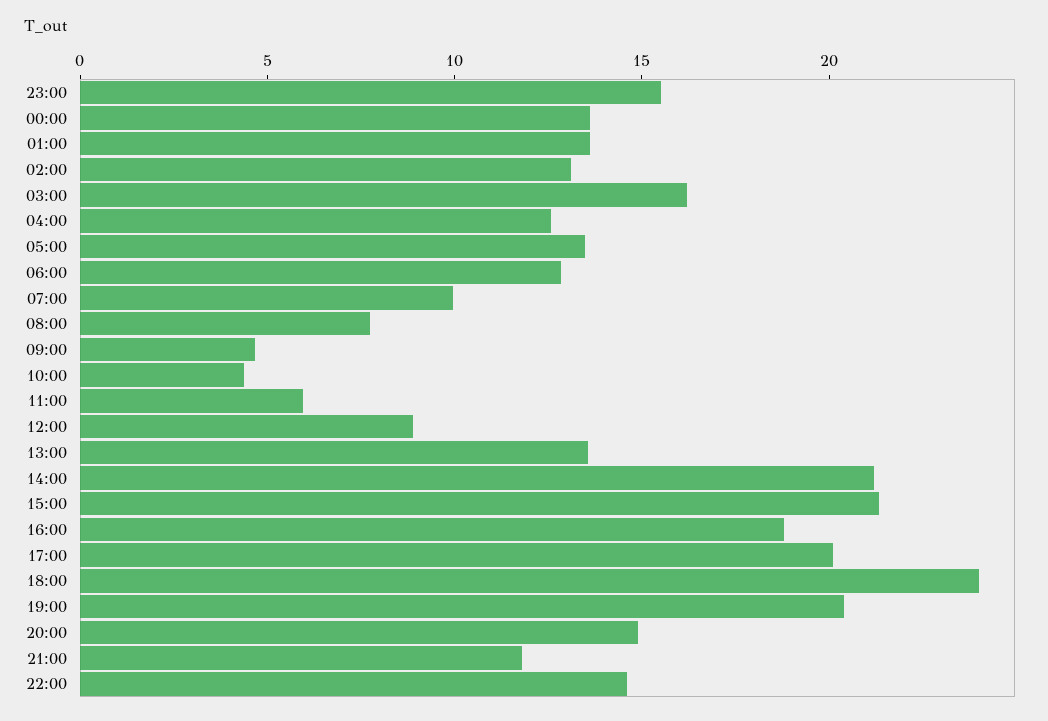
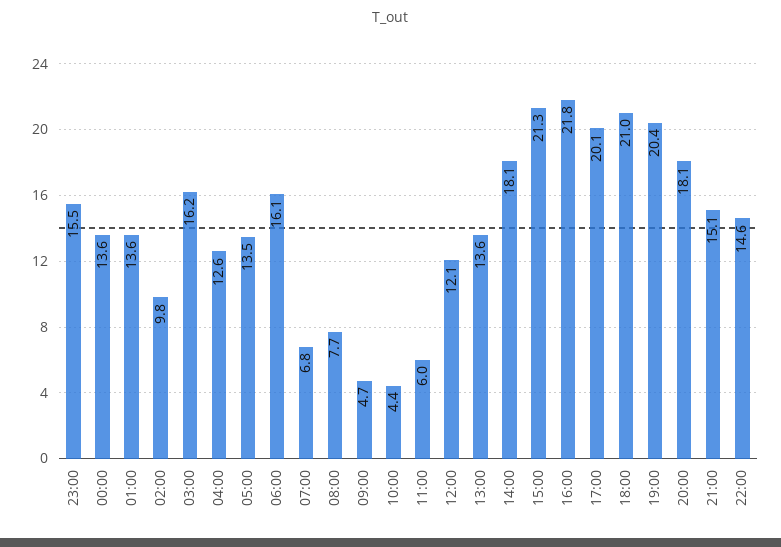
  {
    "23:00": 15.5,
    "00:00": 13.6,
    "01:00": 13.6,
-   "02:00": 13,
+   "02:00": 9.8,
    "03:00": 16.2,
    "04:00": 12.6,
    "05:00": 13.5,
-   "06:00": 13,
+   "06:00": 16.1,
-   "07:00": 10,
+   "07:00": 6.8,
    "08:00": 7.7,
    "09:00": 4.7,
    "10:00": 4.4,
    "11:00": 6,
-   "12:00": 9,
+   "12:00": 12.1,
    "13:00": 13.6,
-   "14:00": 21,
+   "14:00": 18.1,
    "15:00": 21.3,
-   "16:00": 19,
+   "16:00": 21.8,
    "17:00": 20.1,
-   "18:00": 24,
+   "18:00": 21,
    "19:00": 20.4,
-   "20:00": 15,
+   "20:00": 18.1,
-   "21:00": 12,
+   "21:00": 15.1,
    "22:00": 14.6
  }

